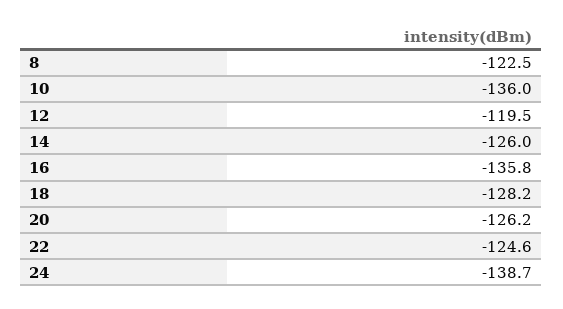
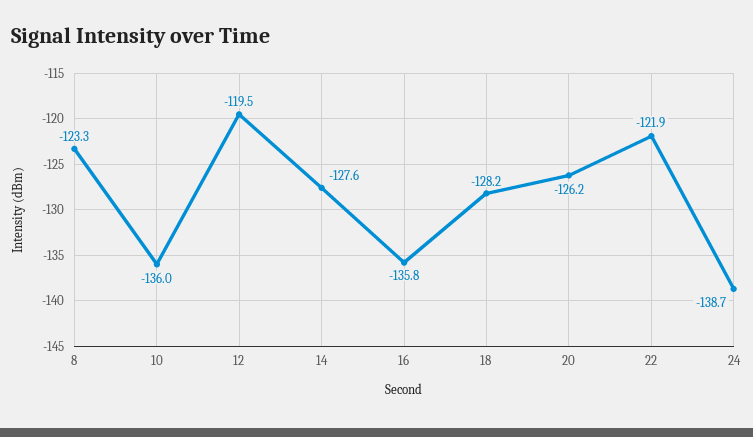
  {
-   "8": -122.5,
+   "8": -123.3,
    "10": -136,
    "12": -119.5,
-   "14": -126,
+   "14": -127.6,
    "16": -135.8,
    "18": -128.2,
    "20": -126.2,
-   "22": -124.6,
+   "22": -121.9,
    "24": -138.7
  }

